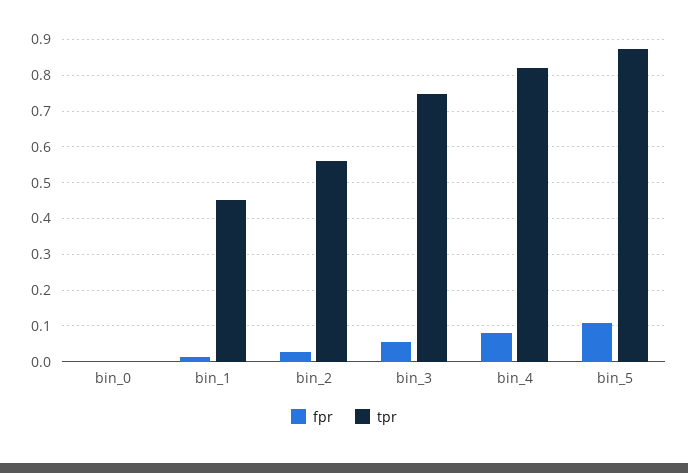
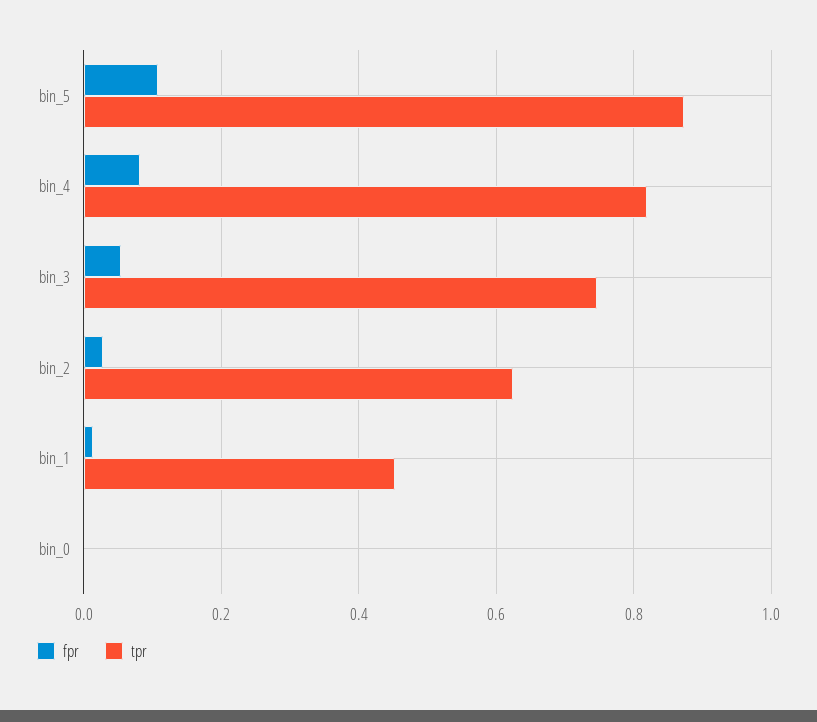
  {
    "fpr": {
      "bin_0": 0,
      "bin_1": 0.02,
      "bin_2": 0.02,
      "bin_3": 0.06,
      "bin_4": 0.08,
      "bin_5": 0.1
    },
    "tpr": {
      "bin_0": 0,
      "bin_1": 0.46,
-     "bin_2": 0.56,
+     "bin_2": 0.62,
      "bin_3": 0.74,
      "bin_4": 0.82,
      "bin_5": 0.88
    }
  }

